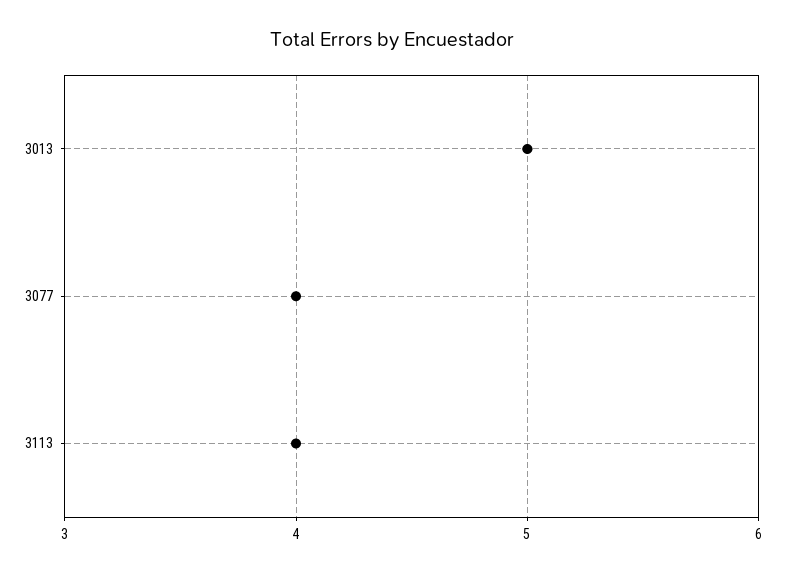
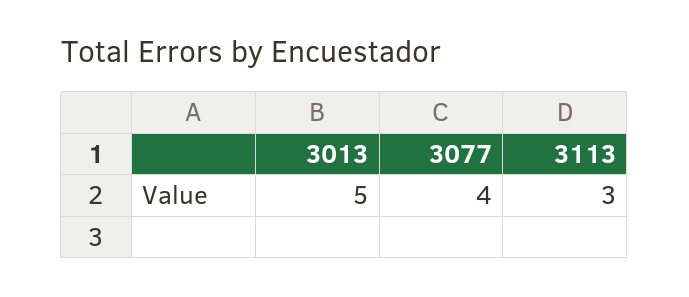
  {
    "3013": 5,
    "3077": 4,
-   "3113": 4
+   "3113": 3
  }

